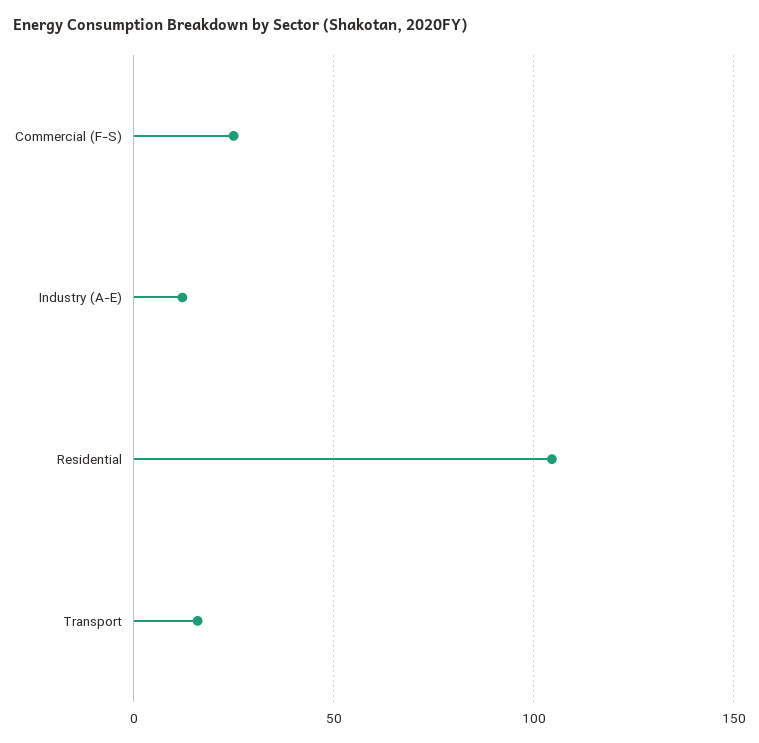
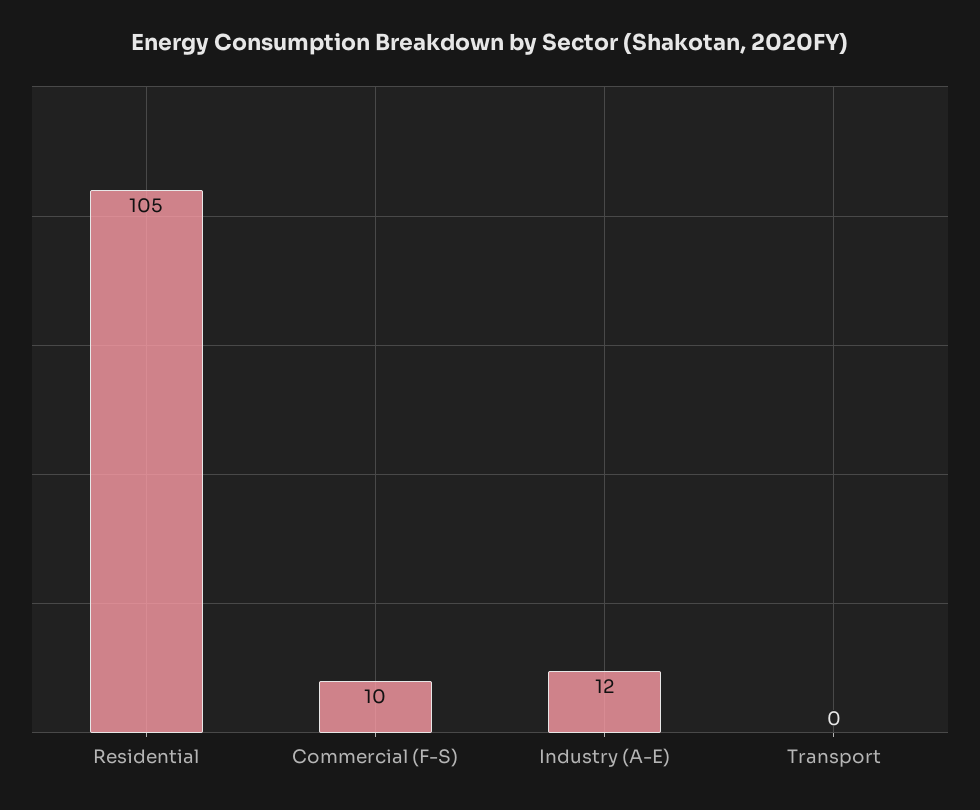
  {
-   "Commercial (F-S)": 25,
+   "Commercial (F-S)": 10,
    "Industry (A-E)": 12,
    "Residential": 105,
-   "Transport": 15
+   "Transport": 0
  }

